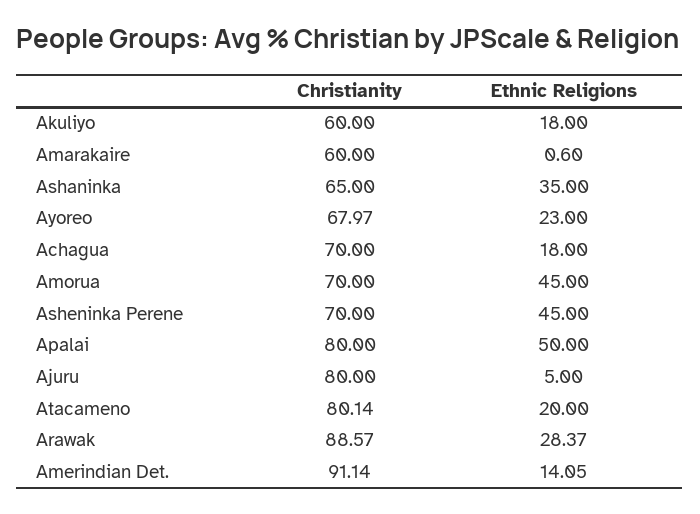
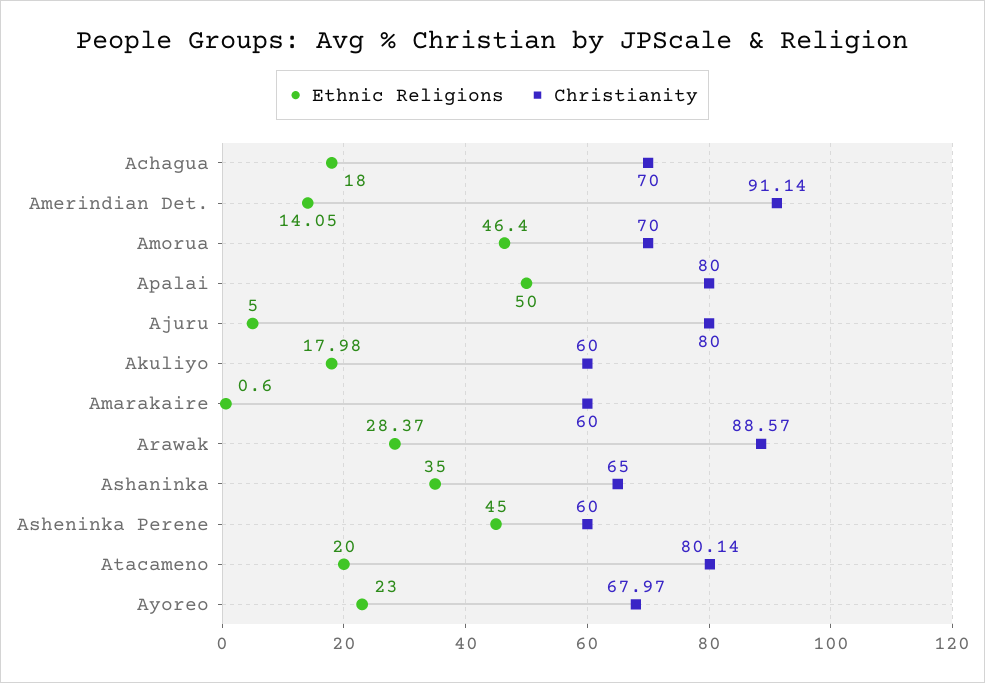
  {
    "Christianity": {
      "Akuliyo": 60,
      "Amarakaire": 60,
      "Ashaninka": 65,
      "Ayoreo": 67.97,
      "Achagua": 70,
      "Amorua": 70,
-     "Asheninka Perene": 70,
+     "Asheninka Perene": 60,
      "Apalai": 80,
      "Ajuru": 80,
      "Atacameno": 80.14,
      "Arawak": 88.57,
      "Amerindian Det.": 91.14
    },
    "Ethnic Religions": {
-     "Akuliyo": 18,
+     "Akuliyo": 17.98,
      "Amarakaire": 0.6,
      "Ashaninka": 35,
      "Ayoreo": 23,
      "Achagua": 18,
-     "Amorua": 45,
+     "Amorua": 46.4,
      "Asheninka Perene": 45,
      "Apalai": 50,
      "Ajuru": 5,
      "Atacameno": 20,
      "Arawak": 28.37,
      "Amerindian Det.": 14.05
    }
  }

